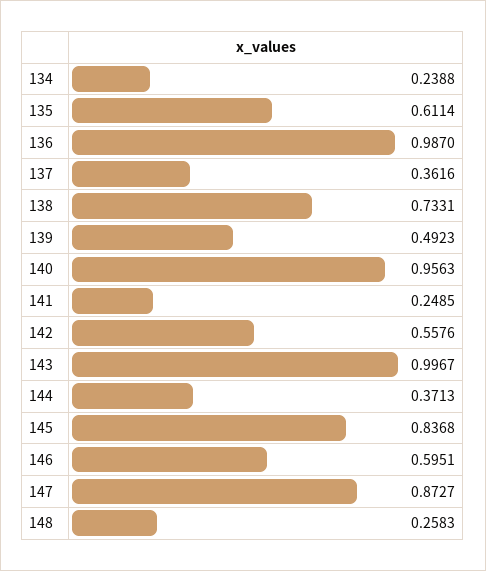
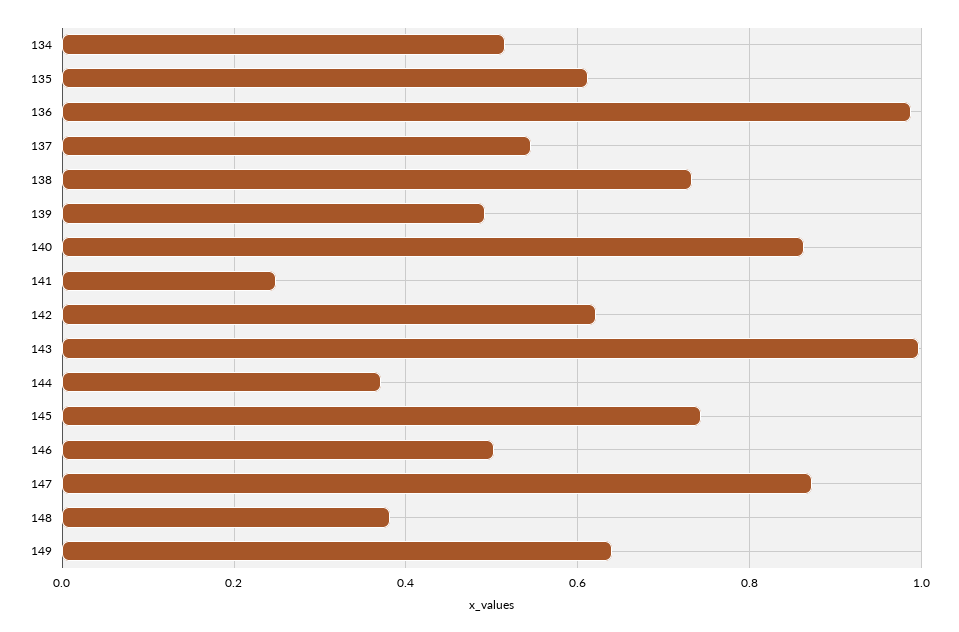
  {
-   "134": 0.2388,
+   "134": 0.52,
    "135": 0.6114,
    "136": 0.987,
-   "137": 0.3616,
+   "137": 0.54,
    "138": 0.7331,
    "139": 0.4923,
-   "140": 0.9563,
+   "140": 0.86,
    "141": 0.2485,
-   "142": 0.5576,
+   "142": 0.62,
    "143": 0.9967,
    "144": 0.3713,
-   "145": 0.8368,
+   "145": 0.74,
-   "146": 0.5951,
+   "146": 0.5,
    "147": 0.8727,
-   "148": 0.2583
+   "148": 0.38,
+   "149": 0.64
  }

